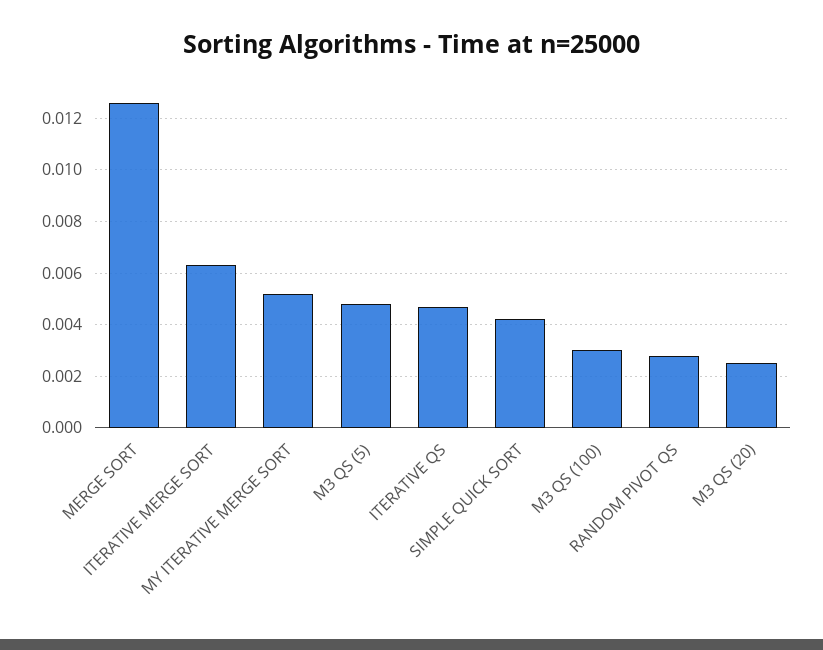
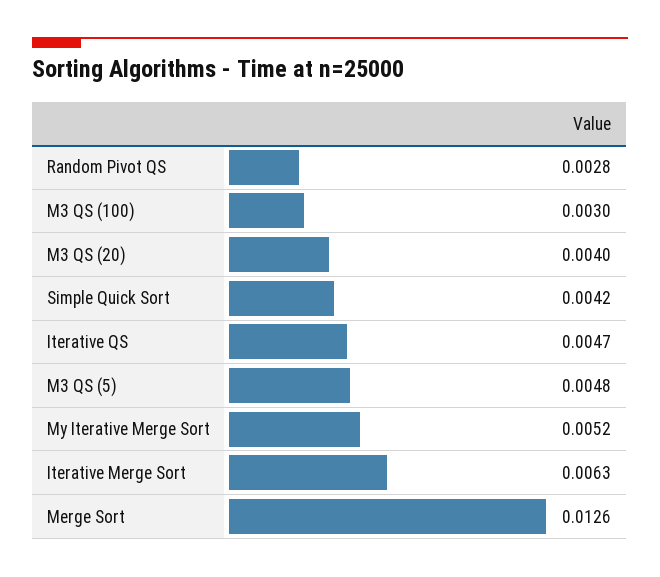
  {
    "MERGE SORT": 0.0126,
    "ITERATIVE MERGE SORT": 0.0063,
    "MY ITERATIVE MERGE SORT": 0.0052,
    "M3 QS (5)": 0.0048,
    "ITERATIVE QS": 0.0047,
    "SIMPLE QUICK SORT": 0.0042,
    "M3 QS (100)": 0.003,
    "RANDOM PIVOT QS": 0.0028,
-   "M3 QS (20)": 0.0025
+   "M3 QS (20)": 0.004
  }

